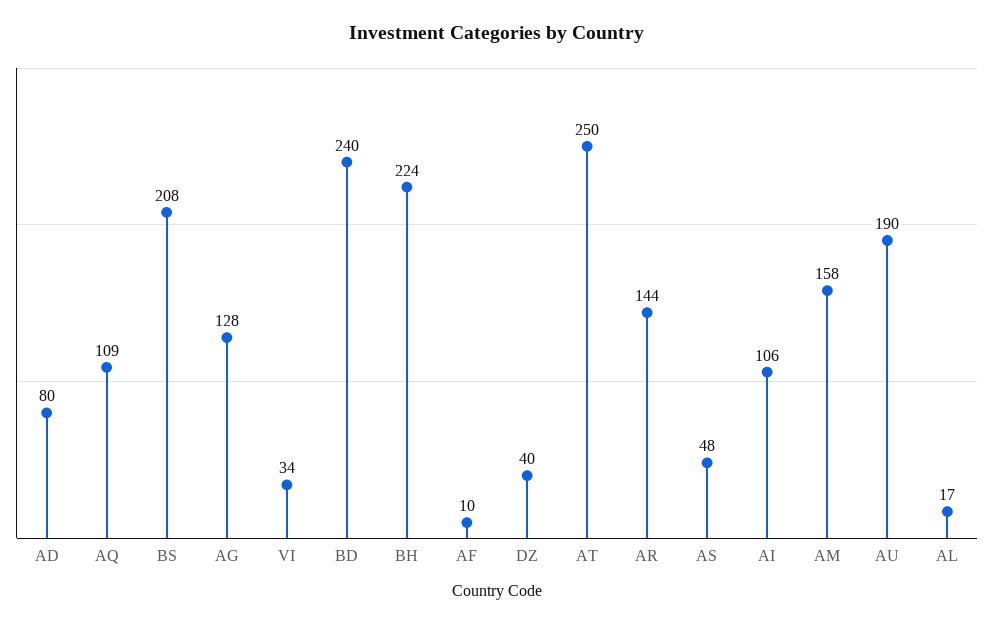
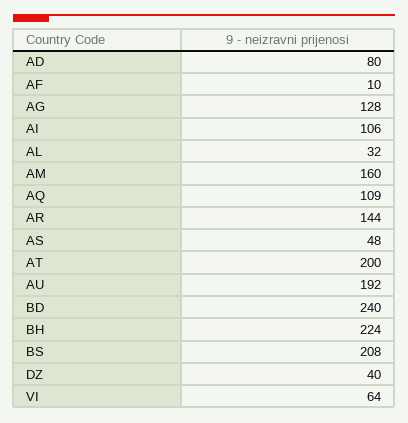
  {
    "AD": 80,
    "AQ": 109,
    "BS": 208,
    "AG": 128,
-   "VI": 34,
+   "VI": 64,
    "BD": 240,
    "BH": 224,
    "AF": 10,
    "DZ": 40,
-   "AT": 250,
+   "AT": 200,
    "AR": 144,
    "AS": 48,
    "AI": 106,
-   "AM": 158,
+   "AM": 160,
-   "AU": 190,
+   "AU": 192,
-   "AL": 17
+   "AL": 32
  }

